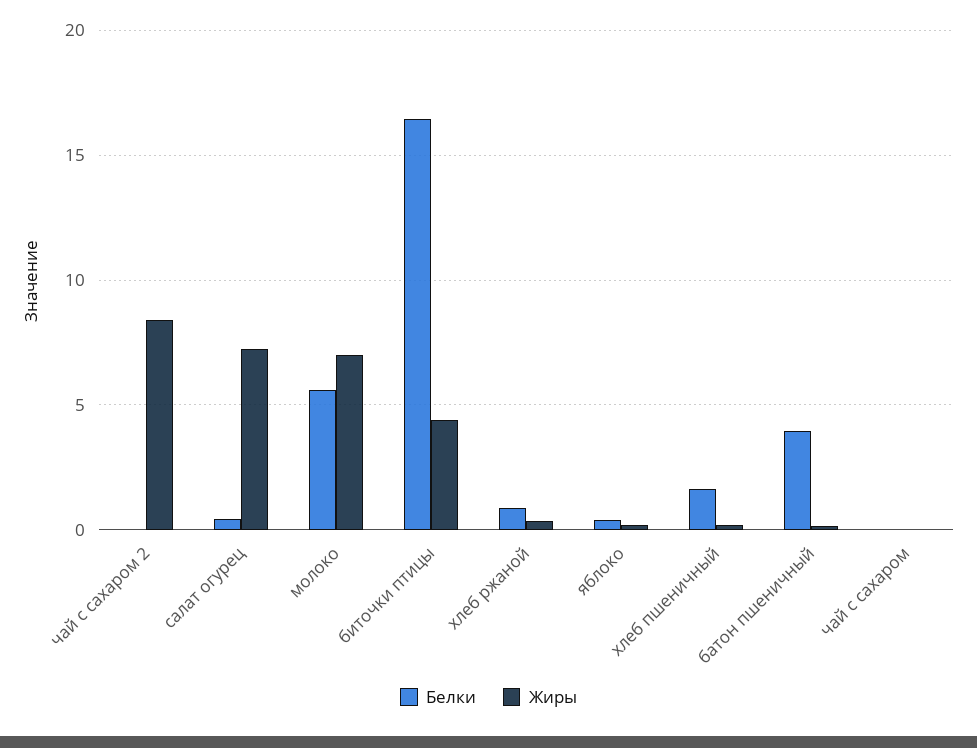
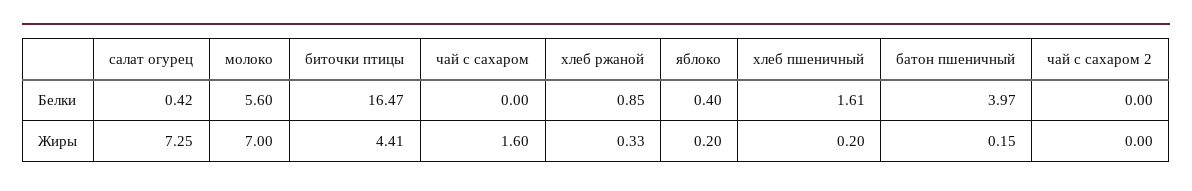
  {
    "Белки": {
      "чай с сахаром 2": 0,
      "салат огурец": 0.42,
      "молоко": 5.6,
      "биточки птицы": 16.47,
      "хлеб ржаной": 0.85,
      "яблоко": 0.4,
      "хлеб пшеничный": 1.61,
      "батон пшеничный": 3.97,
      "чай с сахаром": 0
    },
    "Жиры": {
-     "чай с сахаром 2": 8.5,
+     "чай с сахаром 2": 0,
      "салат огурец": 7.25,
      "молоко": 7,
      "биточки птицы": 4.41,
      "хлеб ржаной": 0.33,
      "яблоко": 0.2,
      "хлеб пшеничный": 0.2,
      "батон пшеничный": 0.15,
-     "чай с сахаром": 0
+     "чай с сахаром": 1.6
    }
  }

